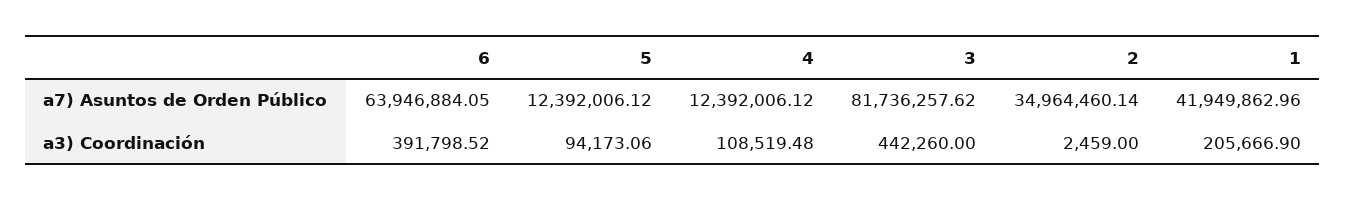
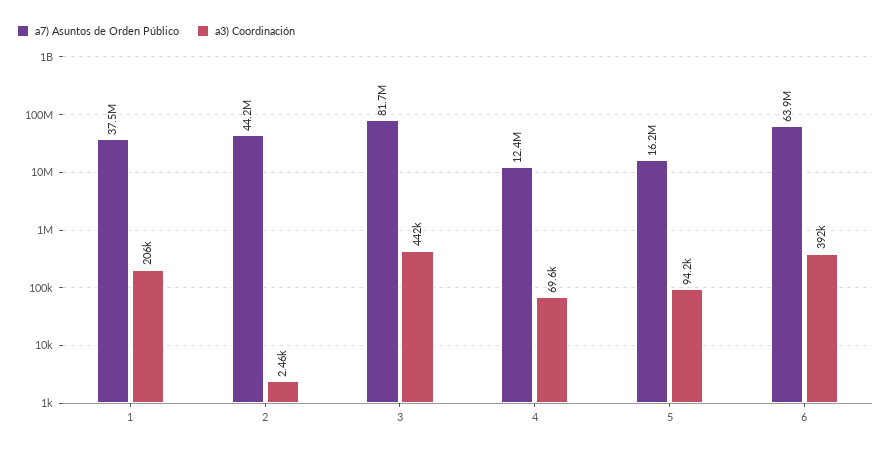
  {
    "a7) Asuntos de Orden Público": {
      "6": 63946884.05,
-     "5": 12392006.12,
+     "5": 16200000,
      "4": 12392006.12,
      "3": 81736257.62,
-     "2": 34964460.14,
+     "2": 44200000,
-     "1": 41949862.96
+     "1": 37500000
    },
    "a3) Coordinación": {
      "6": 391798.52,
      "5": 94173.06,
-     "4": 108519.48,
+     "4": 69600,
      "3": 442260,
      "2": 2459,
      "1": 205666.9
    }
  }

